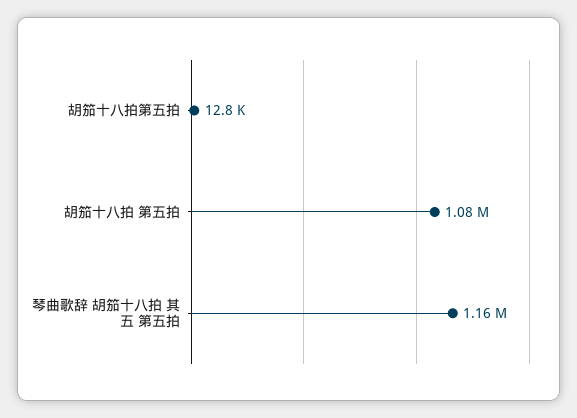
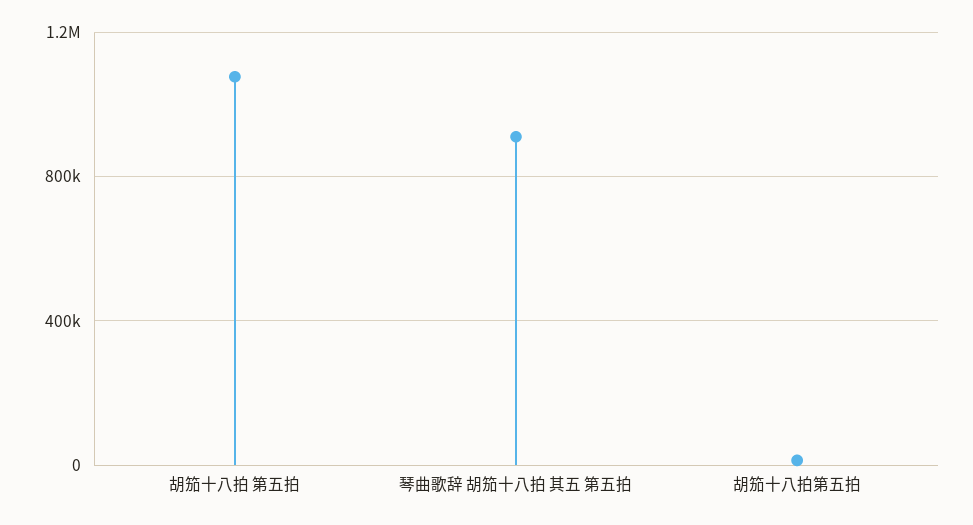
  {
    "胡笳十八拍第五拍": 12800,
    "胡笳十八拍 第五拍": 1080000,
-   "琴曲歌辞 胡笳十八拍 其五 第五拍": 1160000
+   "琴曲歌辞 胡笳十八拍 其五 第五拍": 900000
  }

